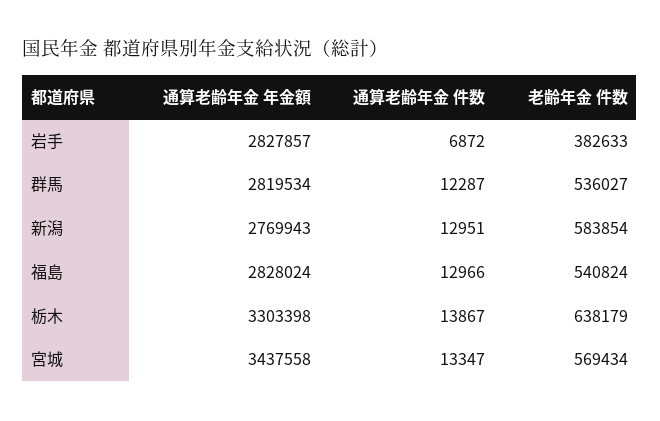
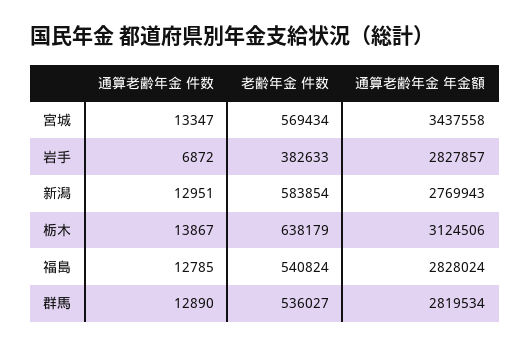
  {
    "通算老齢年金 年金額": {
      "岩手": 2827857,
      "群馬": 2819534,
      "新潟": 2769943,
      "福島": 2828024,
-     "栃木": 3303398,
+     "栃木": 3124506,
      "宮城": 3437558
    },
    "通算老齢年金 件数": {
      "岩手": 6872,
-     "群馬": 12287,
+     "群馬": 12890,
      "新潟": 12951,
-     "福島": 12966,
+     "福島": 12785,
      "栃木": 13867,
      "宮城": 13347
    },
    "老齢年金 件数": {
      "岩手": 382633,
      "群馬": 536027,
      "新潟": 583854,
      "福島": 540824,
      "栃木": 638179,
      "宮城": 569434
    }
  }

